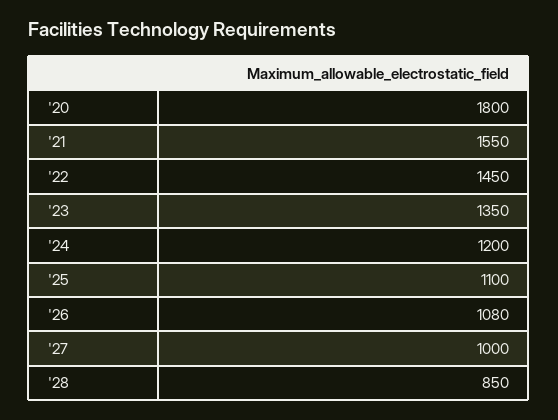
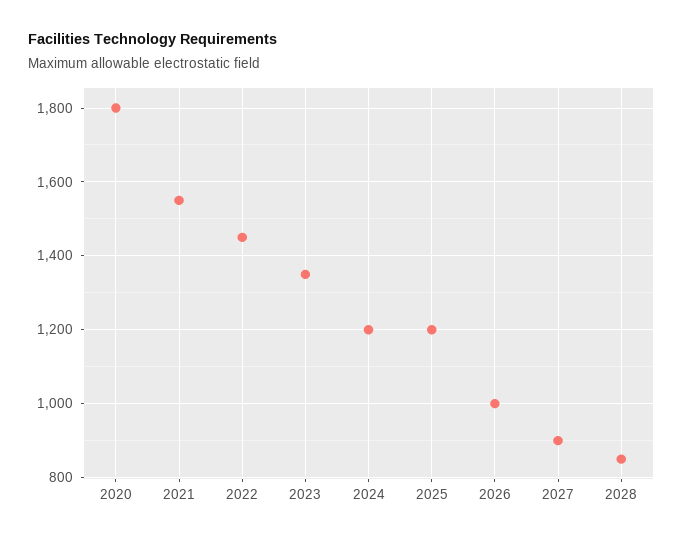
  {
    "'20": 1800,
    "'21": 1550,
    "'22": 1450,
    "'23": 1350,
    "'24": 1200,
-   "'25": 1100,
+   "'25": 1200,
-   "'26": 1080,
+   "'26": 1000,
-   "'27": 1000,
+   "'27": 900,
    "'28": 850
  }

